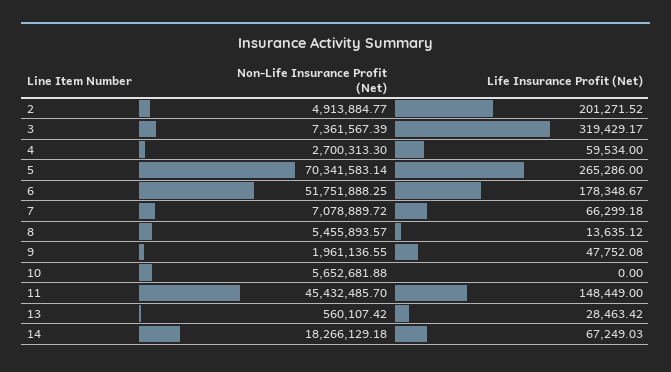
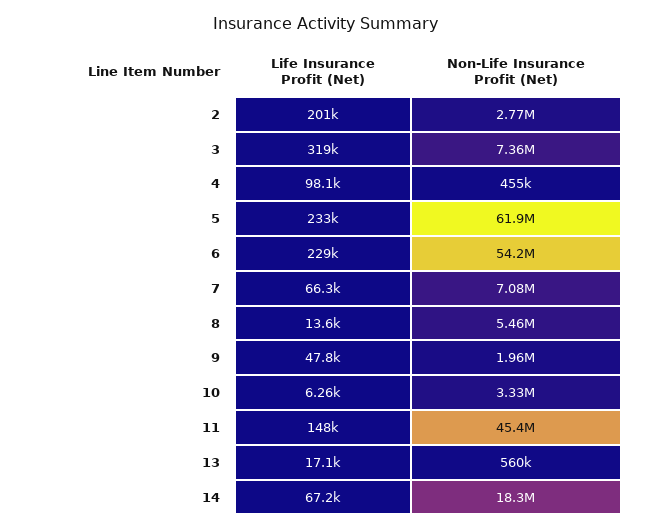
  {
    "Non-Life Insurance Profit (Net)": {
-     "2": 4913884.77,
+     "2": 2770000,
      "3": 7361567.39,
-     "4": 2700313.3,
+     "4": 455000,
-     "5": 70341583.14,
+     "5": 61900000,
-     "6": 51751888.25,
+     "6": 54200000,
      "7": 7078889.72,
      "8": 5455893.57,
      "9": 1961136.55,
-     "10": 5652681.88,
+     "10": 3330000,
      "11": 45432485.7,
      "13": 560107.42,
      "14": 18266129.18
    },
    "Life Insurance Profit (Net)": {
      "2": 201271.52,
      "3": 319429.17,
-     "4": 59534,
+     "4": 98100,
-     "5": 265286,
+     "5": 233000,
-     "6": 178348.67,
+     "6": 229000,
      "7": 66299.18,
      "8": 13635.12,
      "9": 47752.08,
-     "10": 0,
+     "10": 6260,
      "11": 148449,
-     "13": 28463.42,
+     "13": 17100,
      "14": 67249.03
    }
  }

